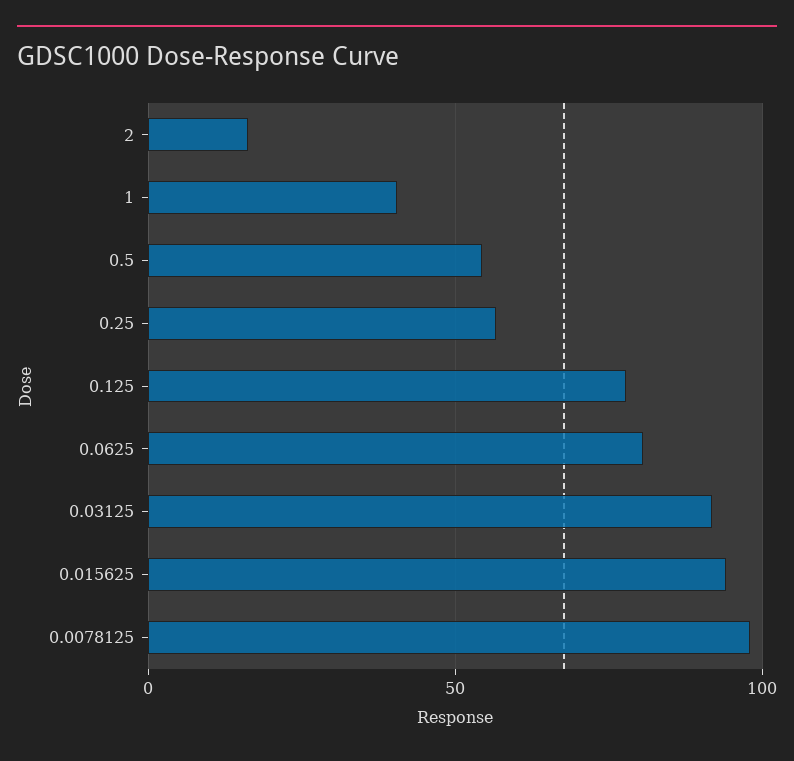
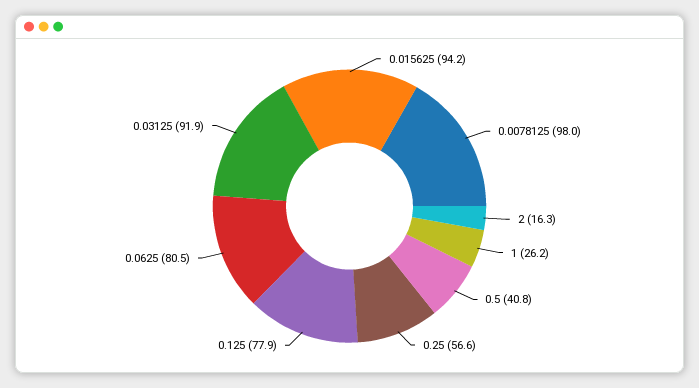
  {
    "2": 16.3,
-   "1": 40,
+   "1": 26.2,
-   "0.5": 55,
+   "0.5": 40.8,
    "0.25": 56.6,
    "0.125": 77.9,
    "0.0625": 80.5,
    "0.03125": 91.9,
    "0.015625": 94.2,
    "0.0078125": 98
  }

